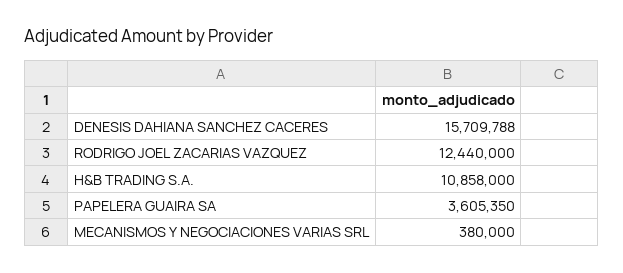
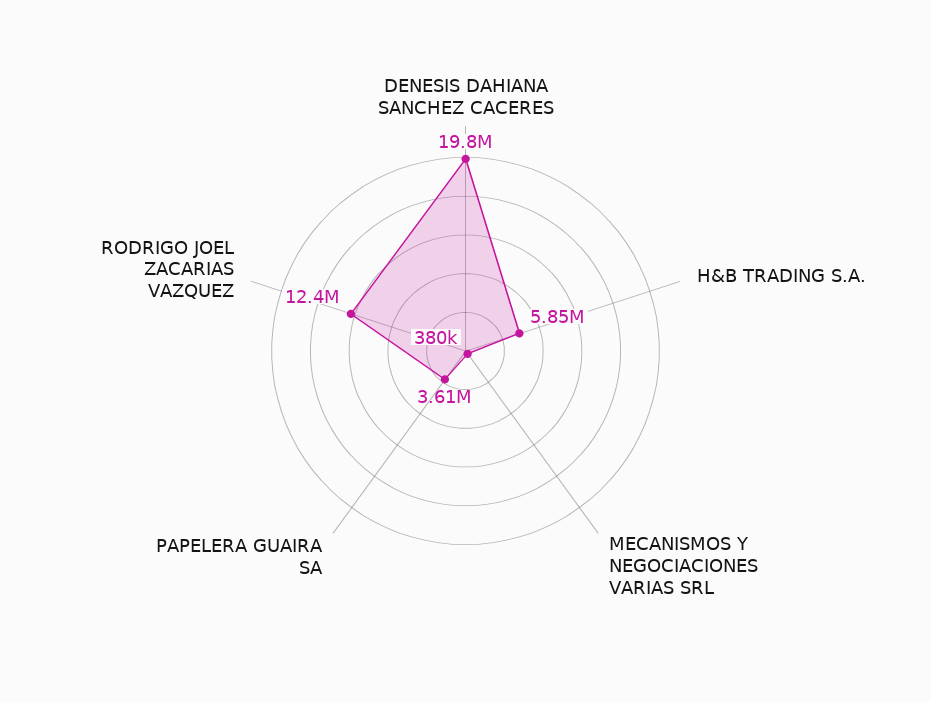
  {
-   "DENESIS DAHIANA SANCHEZ CACERES": 15709788,
+   "DENESIS DAHIANA SANCHEZ CACERES": 19800000,
    "RODRIGO JOEL ZACARIAS VAZQUEZ": 12440000,
-   "H&B TRADING S.A.": 10858000,
+   "H&B TRADING S.A.": 5850000,
    "PAPELERA GUAIRA SA": 3605350,
    "MECANISMOS Y NEGOCIACIONES VARIAS SRL": 380000
  }

